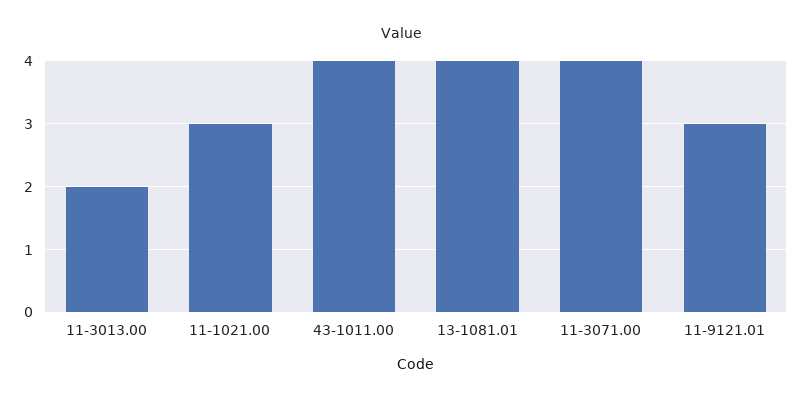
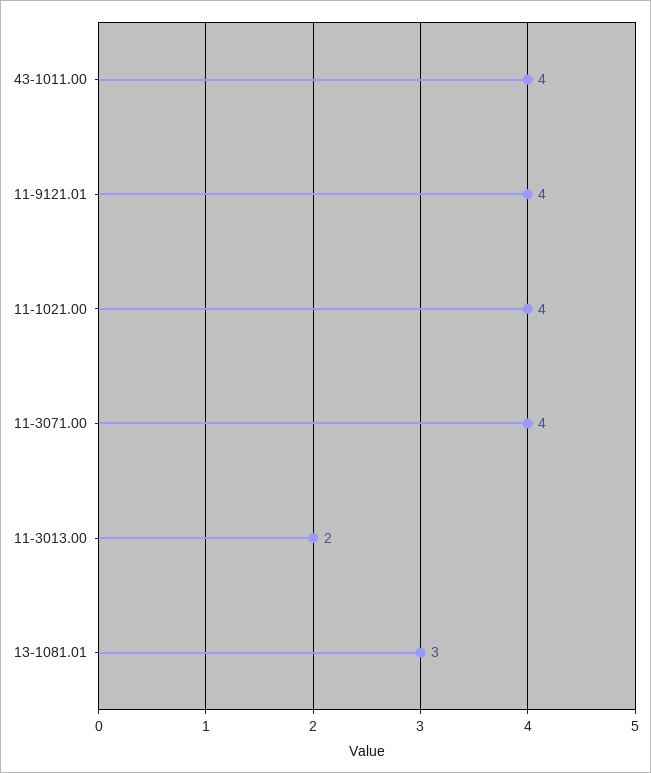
  {
    "11-3013.00": 2,
-   "11-1021.00": 3,
+   "11-1021.00": 4,
    "43-1011.00": 4,
-   "13-1081.01": 4,
+   "13-1081.01": 3,
    "11-3071.00": 4,
-   "11-9121.01": 3
+   "11-9121.01": 4
  }

